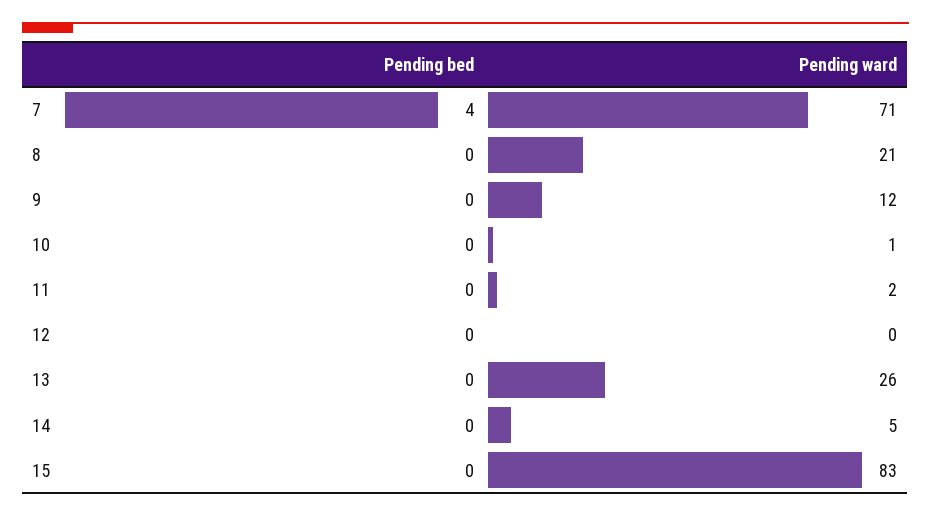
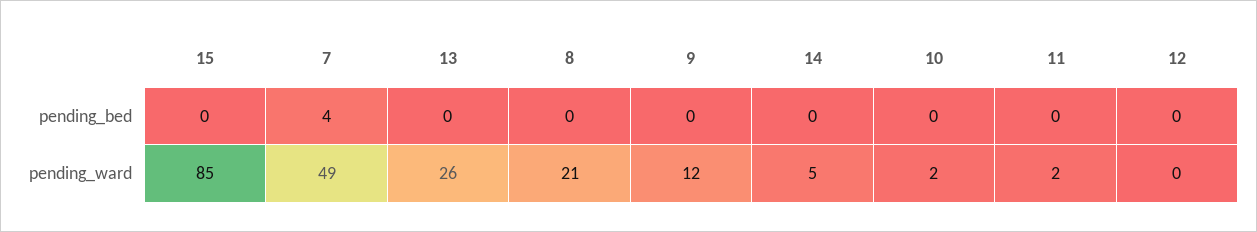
  {
    "Pending bed": {
      "7": 4,
      "8": 0,
      "9": 0,
      "10": 0,
      "11": 0,
      "12": 0,
      "13": 0,
      "14": 0,
      "15": 0
    },
    "Pending ward": {
-     "7": 71,
+     "7": 49,
      "8": 21,
      "9": 12,
-     "10": 1,
+     "10": 2,
      "11": 2,
      "12": 0,
      "13": 26,
      "14": 5,
-     "15": 83
+     "15": 85
    }
  }

